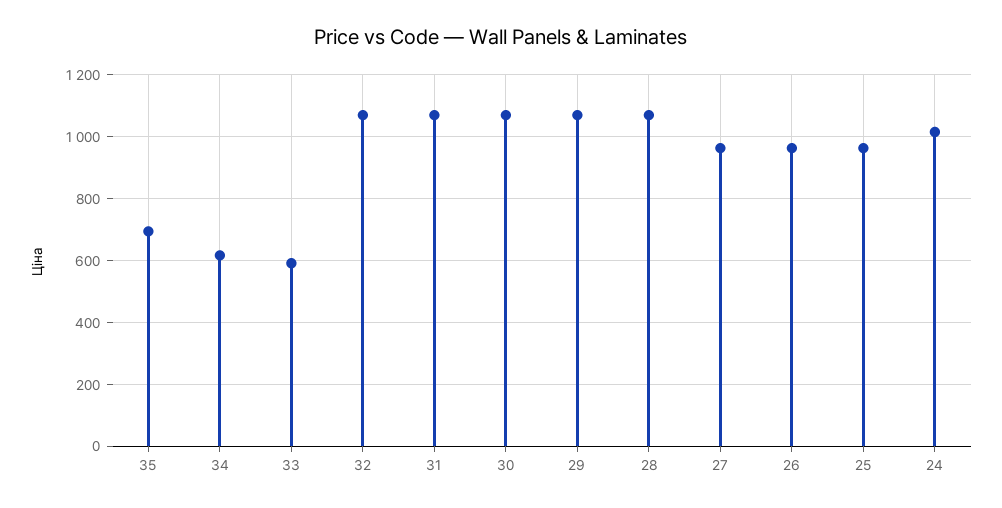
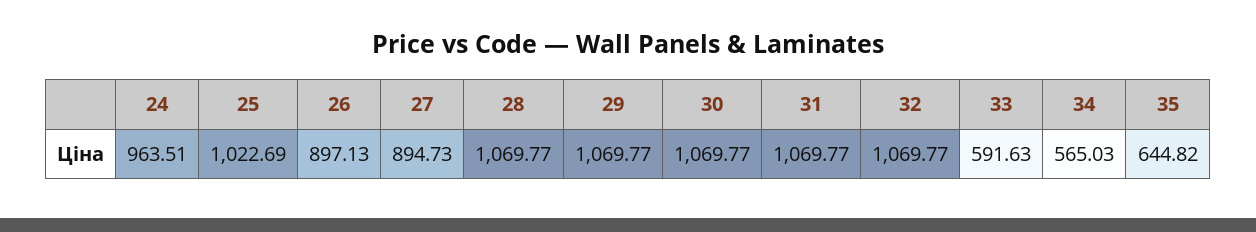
  {
-   "35": 700,
+   "35": 644.82,
-   "34": 620,
+   "34": 565.03,
    "33": 591.63,
    "32": 1069.77,
    "31": 1069.77,
    "30": 1069.77,
    "29": 1069.77,
    "28": 1069.77,
-   "27": 960,
+   "27": 894.73,
-   "26": 960,
+   "26": 897.13,
-   "25": 960,
+   "25": 1022.69,
-   "24": 1020
+   "24": 963.51
  }

